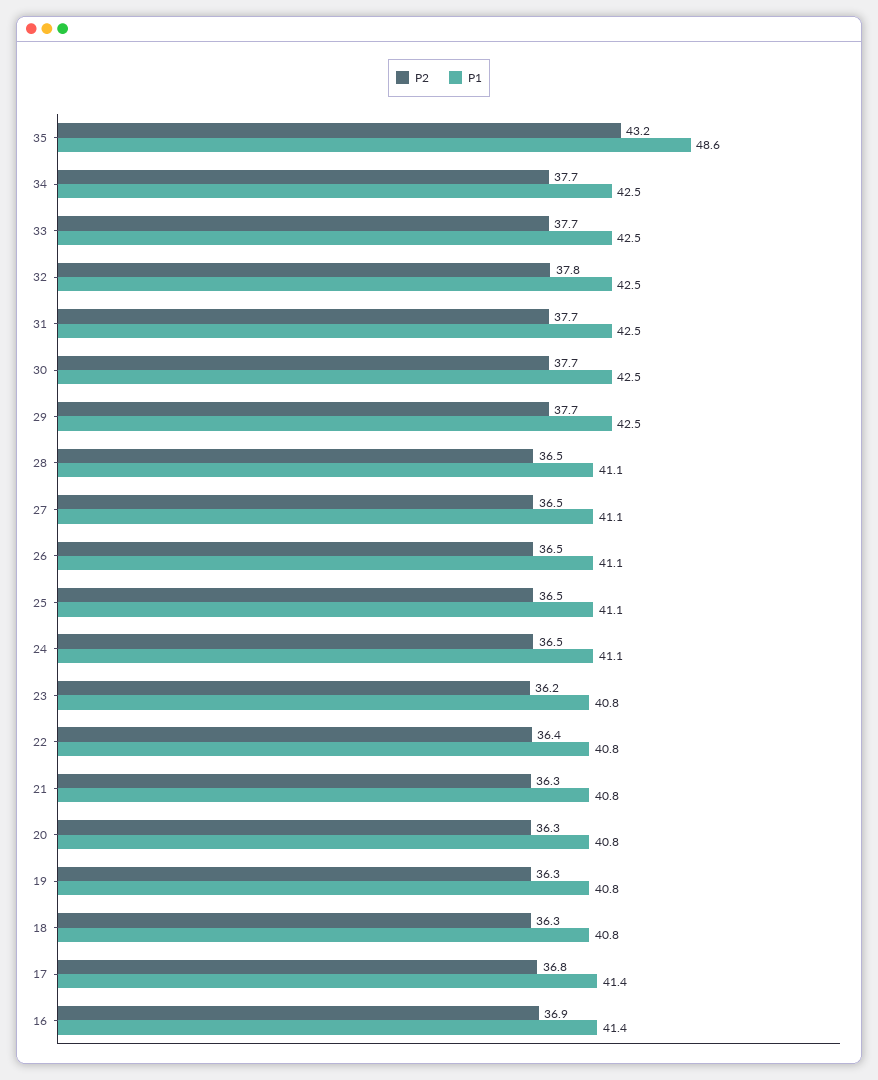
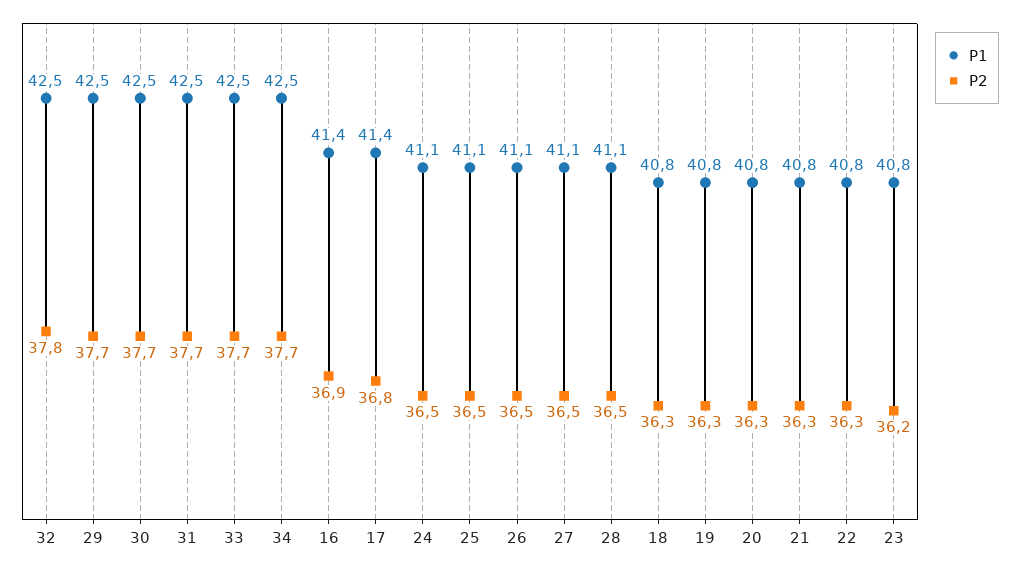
  {
    "P2": {
-     "35": 43.2,
      "34": 37.7,
      "33": 37.7,
      "32": 37.8,
      "31": 37.7,
      "30": 37.7,
      "29": 37.7,
      "28": 36.5,
      "27": 36.5,
      "26": 36.5,
      "25": 36.5,
      "24": 36.5,
      "23": 36.2,
-     "22": 36.4,
+     "22": 36.3,
      "21": 36.3,
      "20": 36.3,
      "19": 36.3,
      "18": 36.3,
      "17": 36.8,
      "16": 36.9
    },
    "P1": {
-     "35": 48.6,
      "34": 42.5,
      "33": 42.5,
      "32": 42.5,
      "31": 42.5,
      "30": 42.5,
      "29": 42.5,
      "28": 41.1,
      "27": 41.1,
      "26": 41.1,
      "25": 41.1,
      "24": 41.1,
      "23": 40.8,
      "22": 40.8,
      "21": 40.8,
      "20": 40.8,
      "19": 40.8,
      "18": 40.8,
      "17": 41.4,
      "16": 41.4
    }
  }

